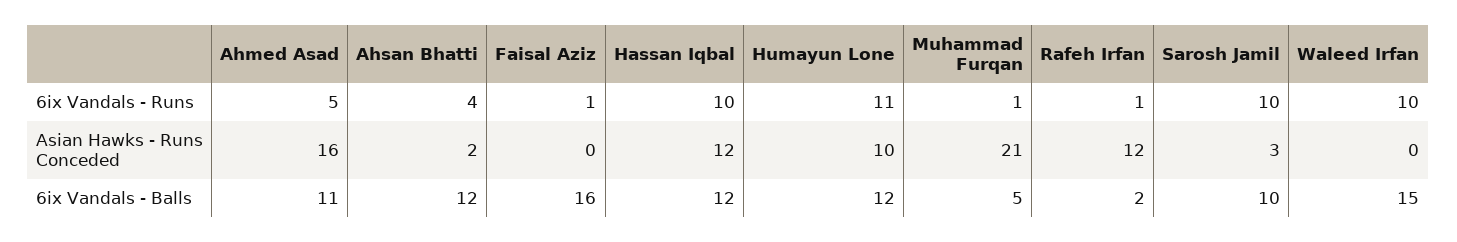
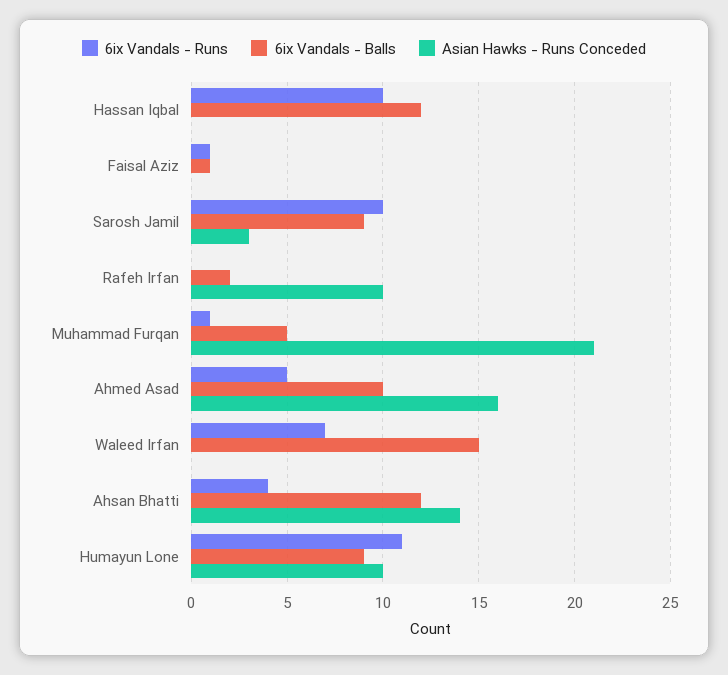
  {
    "6ix Vandals - Runs": {
      "Ahmed Asad": 5,
      "Ahsan Bhatti": 4,
      "Faisal Aziz": 1,
      "Hassan Iqbal": 10,
      "Humayun Lone": 11,
      "Muhammad Furqan": 1,
-     "Rafeh Irfan": 1,
+     "Rafeh Irfan": 0,
      "Sarosh Jamil": 10,
-     "Waleed Irfan": 10
+     "Waleed Irfan": 7
    },
    "Asian Hawks - Runs Conceded": {
      "Ahmed Asad": 16,
-     "Ahsan Bhatti": 2,
+     "Ahsan Bhatti": 14,
      "Faisal Aziz": 0,
-     "Hassan Iqbal": 12,
+     "Hassan Iqbal": 0,
      "Humayun Lone": 10,
      "Muhammad Furqan": 21,
-     "Rafeh Irfan": 12,
+     "Rafeh Irfan": 10,
      "Sarosh Jamil": 3,
      "Waleed Irfan": 0
    },
    "6ix Vandals - Balls": {
-     "Ahmed Asad": 11,
+     "Ahmed Asad": 10,
      "Ahsan Bhatti": 12,
-     "Faisal Aziz": 16,
+     "Faisal Aziz": 1,
      "Hassan Iqbal": 12,
-     "Humayun Lone": 12,
+     "Humayun Lone": 9,
      "Muhammad Furqan": 5,
      "Rafeh Irfan": 2,
-     "Sarosh Jamil": 10,
+     "Sarosh Jamil": 9,
      "Waleed Irfan": 15
    }
  }

